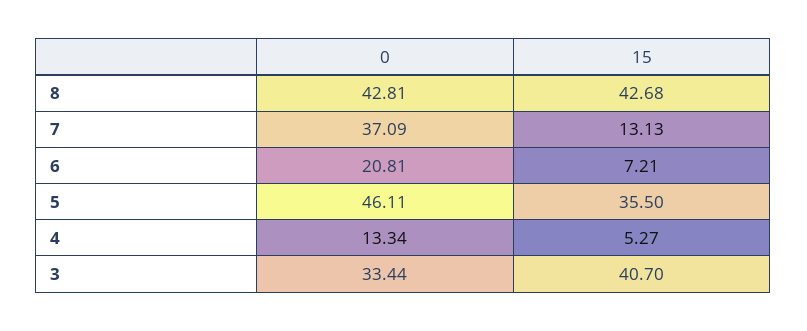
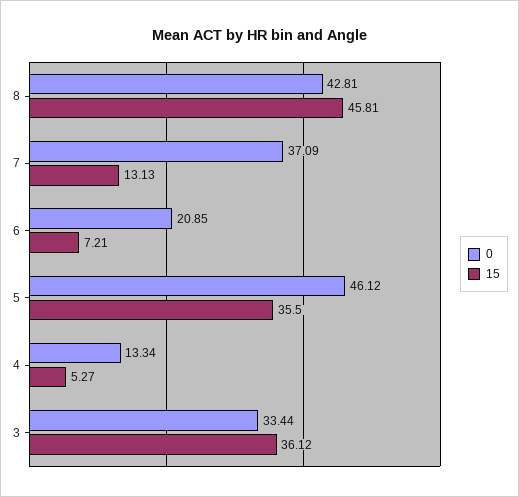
  {
    "0": {
      "8": 42.81,
      "7": 37.09,
-     "6": 20.81,
+     "6": 20.85,
-     "5": 46.11,
+     "5": 46.12,
      "4": 13.34,
      "3": 33.44
    },
    "15": {
-     "8": 42.68,
+     "8": 45.81,
      "7": 13.13,
      "6": 7.21,
      "5": 35.5,
      "4": 5.27,
-     "3": 40.7
+     "3": 36.12
    }
  }

